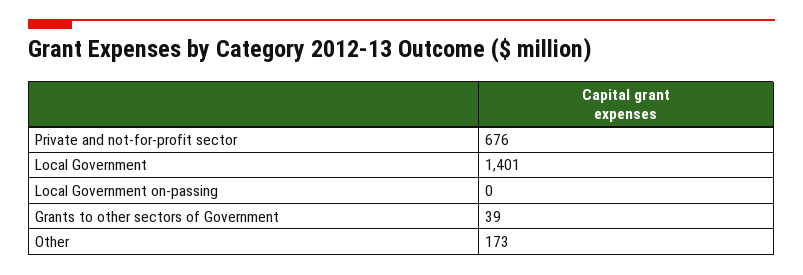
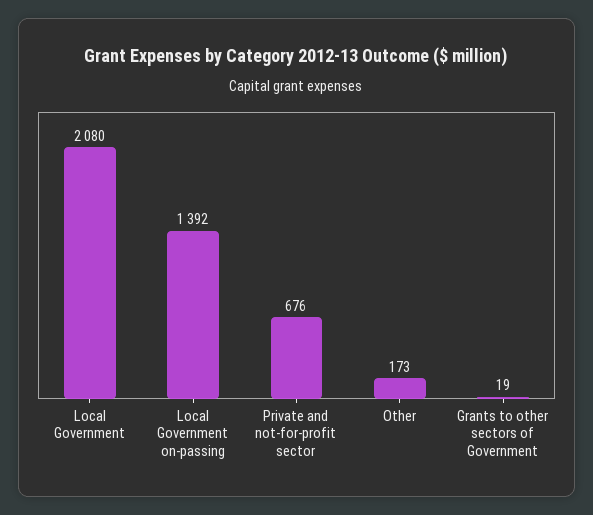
  {
    "Private and not-for-profit sector": 676,
-   "Local Government": 1401,
+   "Local Government": 2080,
-   "Local Government on-passing": 0,
+   "Local Government on-passing": 1392,
-   "Grants to other sectors of Government": 39,
+   "Grants to other sectors of Government": 19,
    "Other": 173
  }

